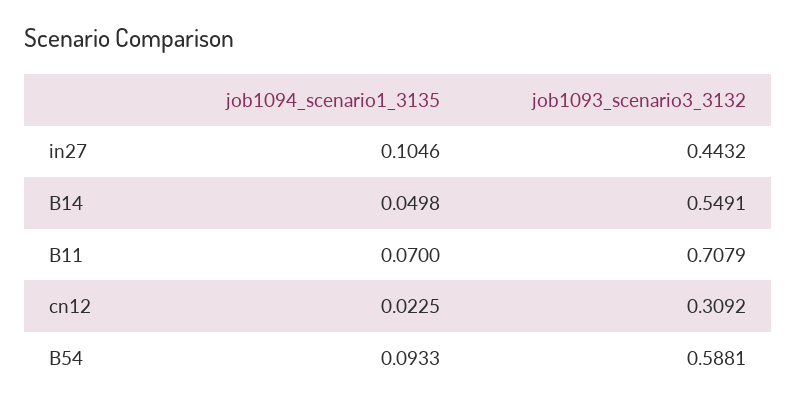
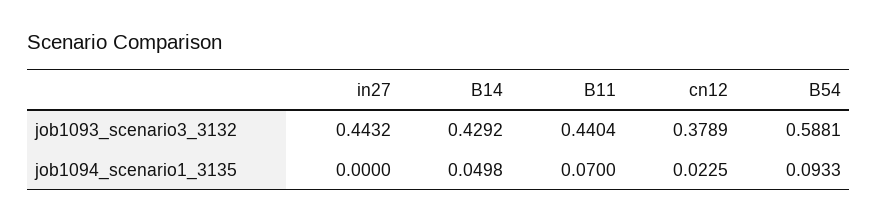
  {
    "job1094_scenario1_3135": {
-     "in27": 0.1046,
+     "in27": 0,
      "B14": 0.0498,
      "B11": 0.07,
      "cn12": 0.0225,
      "B54": 0.0933
    },
    "job1093_scenario3_3132": {
      "in27": 0.4432,
-     "B14": 0.5491,
+     "B14": 0.4292,
-     "B11": 0.7079,
+     "B11": 0.4404,
-     "cn12": 0.3092,
+     "cn12": 0.3789,
      "B54": 0.5881
    }
  }

